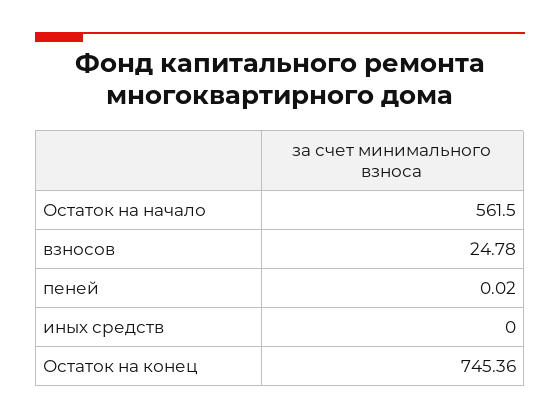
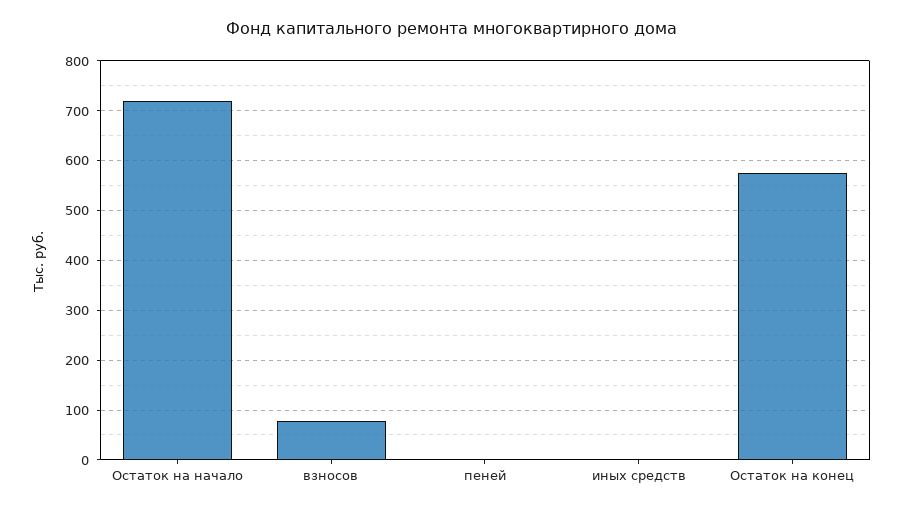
  {
-   "Остаток на начало": 561.5,
+   "Остаток на начало": 720,
-   "взносов": 24.78,
+   "взносов": 80,
    "пеней": 0.02,
    "иных средств": 0,
-   "Остаток на конец": 745.36
+   "Остаток на конец": 580
  }

